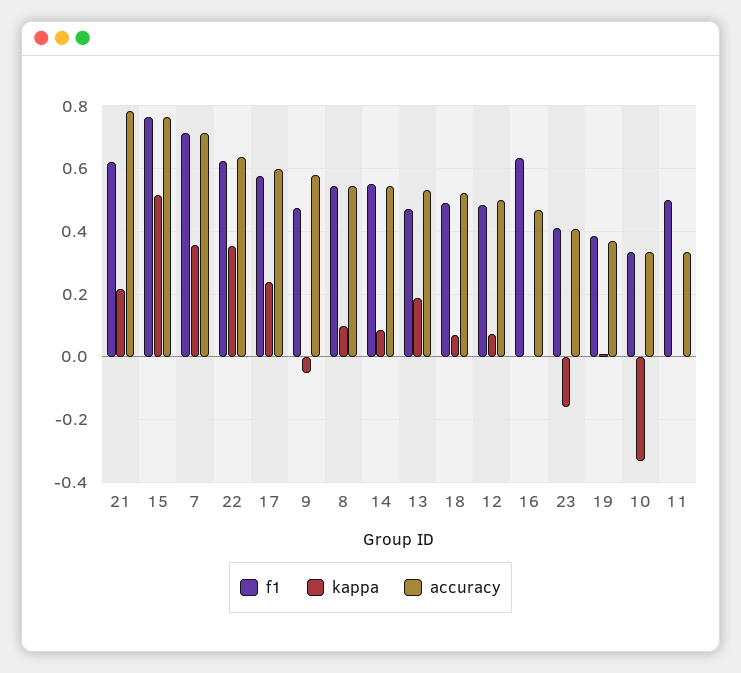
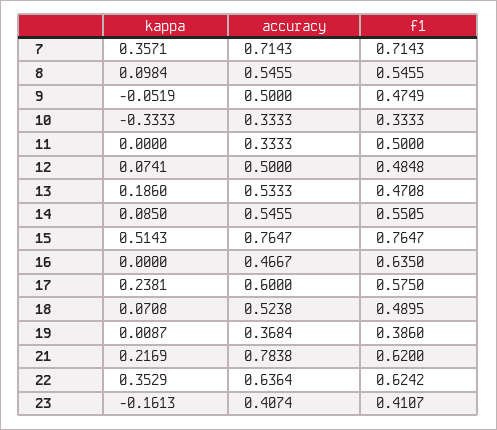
  {
    "f1": {
      "21": 0.62,
      "15": 0.7647,
      "7": 0.7143,
      "22": 0.6242,
      "17": 0.575,
      "9": 0.4749,
      "8": 0.5455,
      "14": 0.5505,
      "13": 0.4708,
      "18": 0.4895,
      "12": 0.4848,
      "16": 0.635,
      "23": 0.4107,
      "19": 0.386,
      "10": 0.3333,
      "11": 0.5
    },
    "kappa": {
      "21": 0.2169,
      "15": 0.5143,
      "7": 0.3571,
      "22": 0.3529,
      "17": 0.2381,
      "9": -0.0519,
      "8": 0.0984,
      "14": 0.085,
      "13": 0.186,
      "18": 0.0708,
      "12": 0.0741,
      "16": 0,
      "23": -0.1613,
      "19": 0.0087,
      "10": -0.3333,
      "11": 0
    },
    "accuracy": {
      "21": 0.7838,
      "15": 0.7647,
      "7": 0.7143,
      "22": 0.6364,
      "17": 0.6,
-     "9": 0.58,
+     "9": 0.5,
      "8": 0.5455,
      "14": 0.5455,
      "13": 0.5333,
      "18": 0.5238,
      "12": 0.5,
      "16": 0.4667,
      "23": 0.4074,
      "19": 0.3684,
      "10": 0.3333,
      "11": 0.3333
    }
  }

